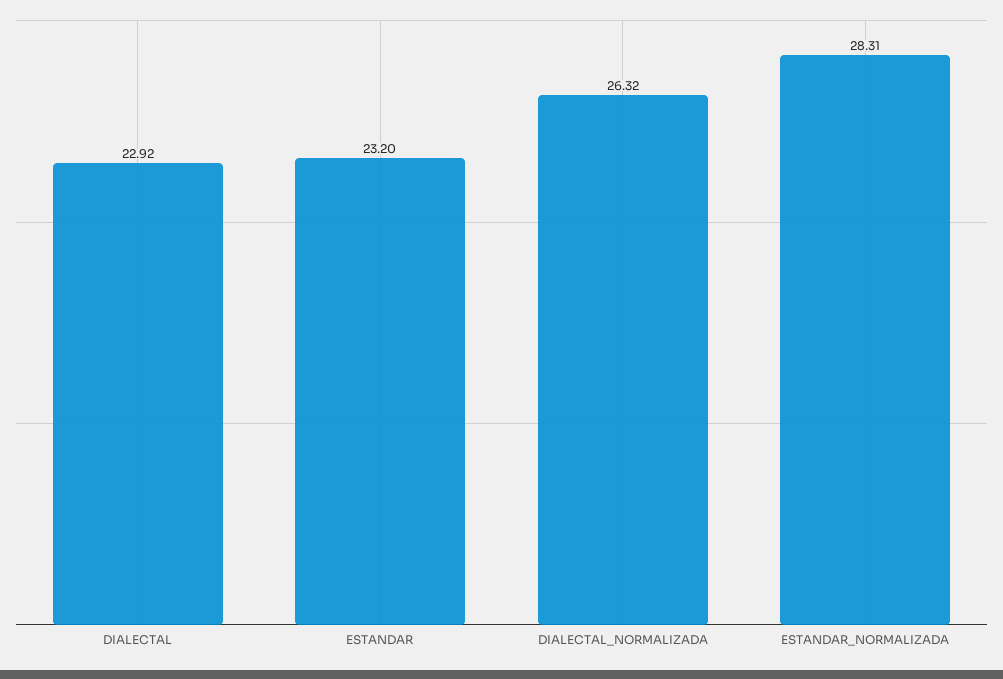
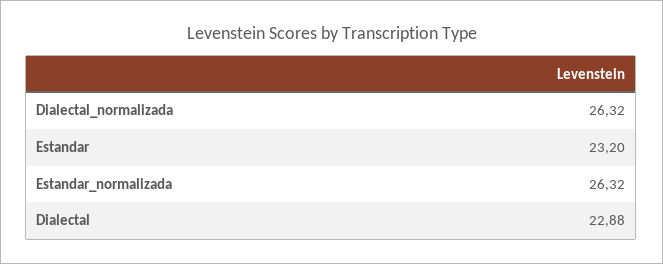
  {
-   "DIALECTAL": 22.92,
+   "DIALECTAL": 22.88,
    "ESTANDAR": 23.2,
    "DIALECTAL_NORMALIZADA": 26.32,
-   "ESTANDAR_NORMALIZADA": 28.31
+   "ESTANDAR_NORMALIZADA": 26.32
  }

